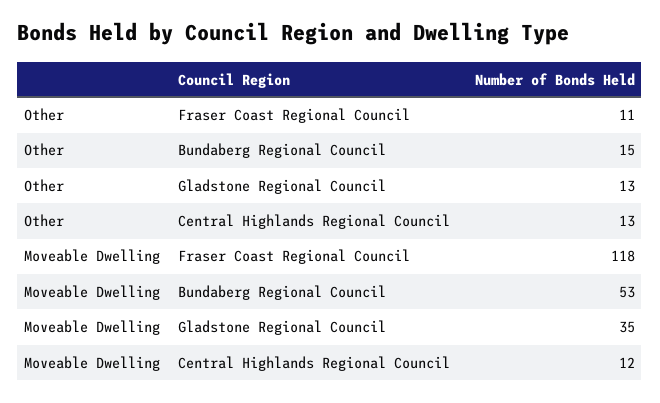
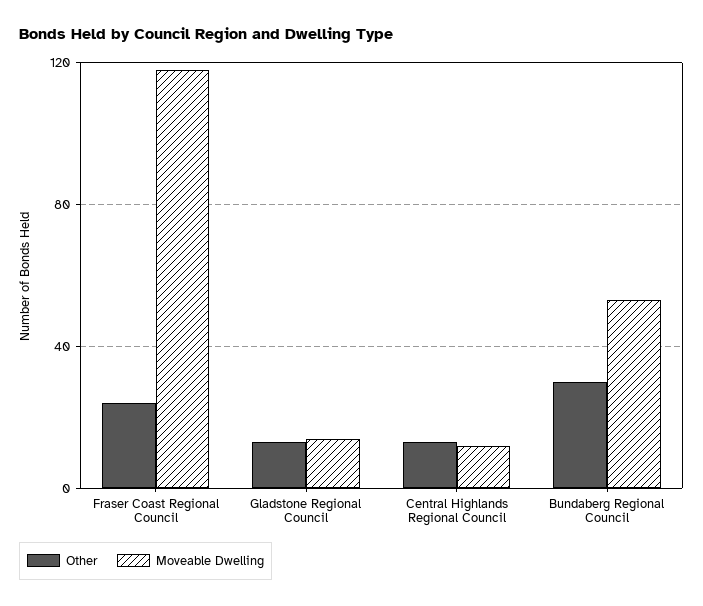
  {
    "Other": {
-     "Fraser Coast Regional Council": 11,
+     "Fraser Coast Regional Council": 25,
-     "Bundaberg Regional Council": 15,
+     "Bundaberg Regional Council": 30,
      "Gladstone Regional Council": 13,
      "Central Highlands Regional Council": 13
    },
    "Moveable Dwelling": {
      "Fraser Coast Regional Council": 118,
      "Bundaberg Regional Council": 53,
-     "Gladstone Regional Council": 35,
+     "Gladstone Regional Council": 15,
      "Central Highlands Regional Council": 12
    }
  }

